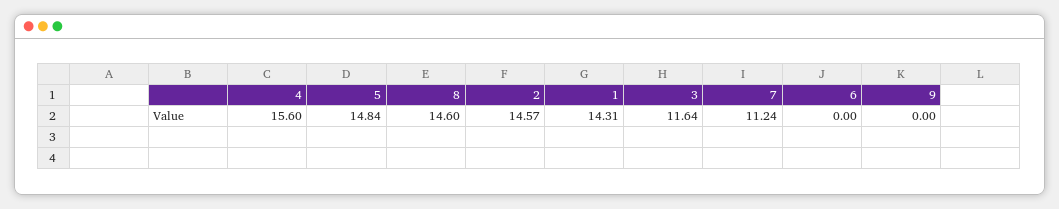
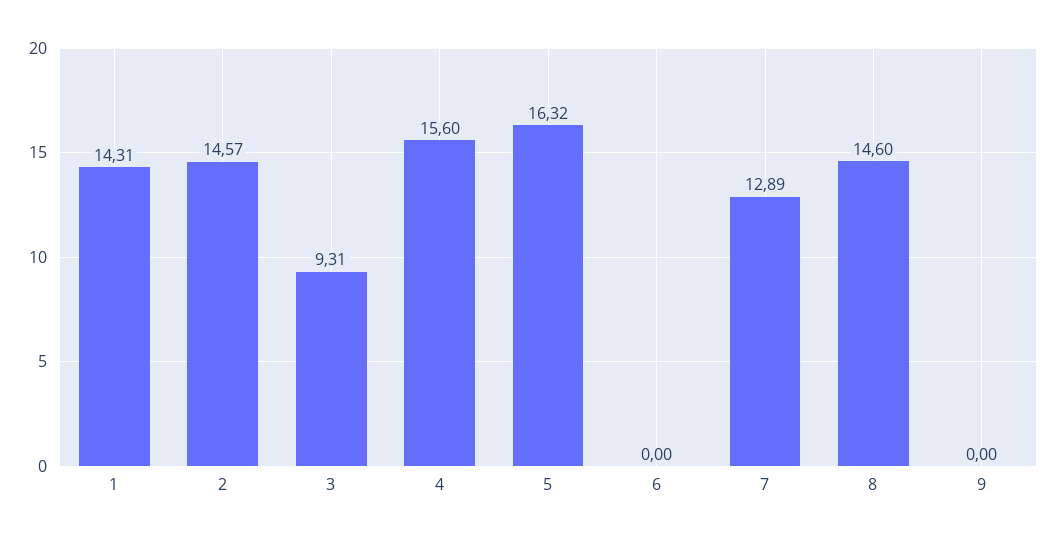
  {
    "4": 15.6,
-   "5": 14.84,
+   "5": 16.32,
    "8": 14.6,
    "2": 14.57,
    "1": 14.31,
-   "3": 11.64,
+   "3": 9.31,
-   "7": 11.24,
+   "7": 12.89,
    "6": 0,
    "9": 0
  }

